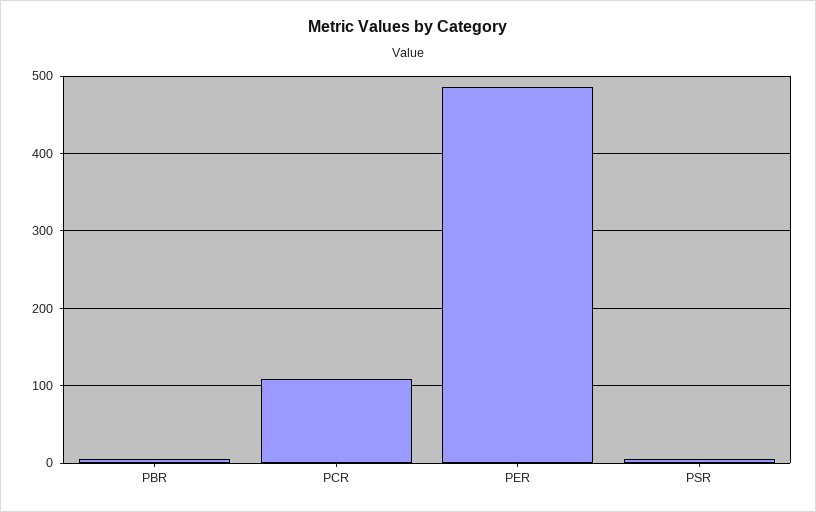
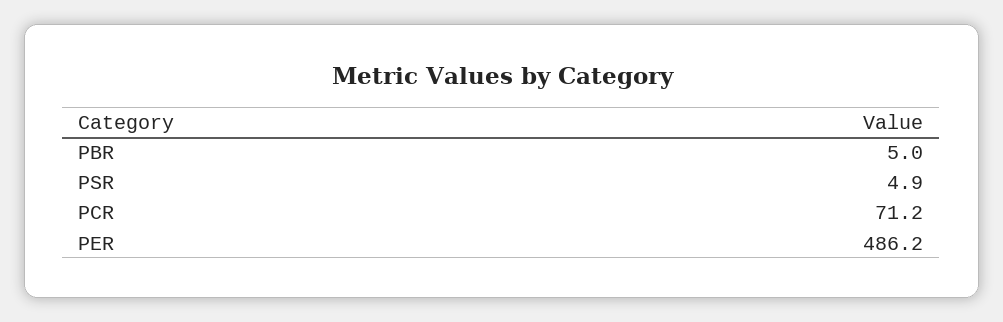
  {
    "PBR": 5,
-   "PCR": 110,
+   "PCR": 71.2,
    "PER": 486.2,
    "PSR": 4.9
  }

